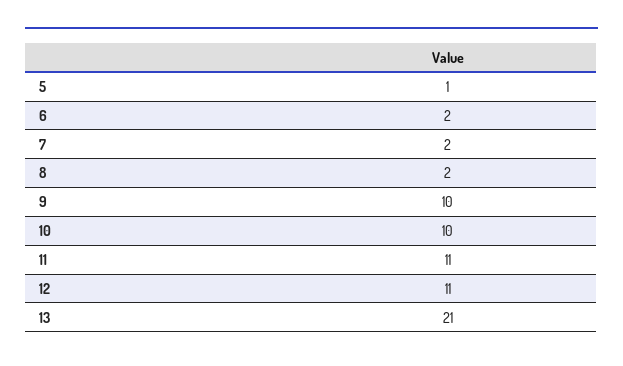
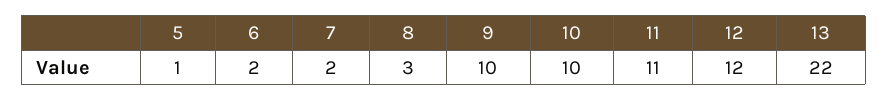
  {
    "5": 1,
    "6": 2,
    "7": 2,
-   "8": 2,
+   "8": 3,
    "9": 10,
    "10": 10,
    "11": 11,
-   "12": 11,
+   "12": 12,
-   "13": 21
+   "13": 22
  }

